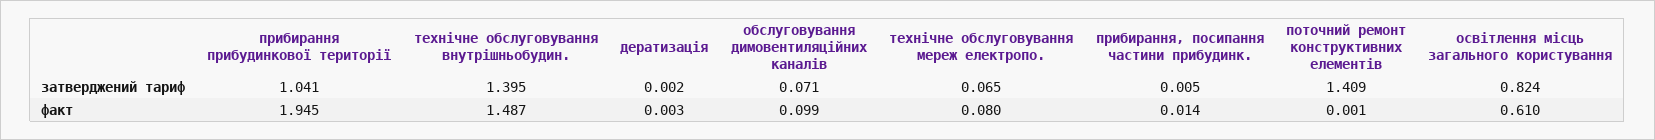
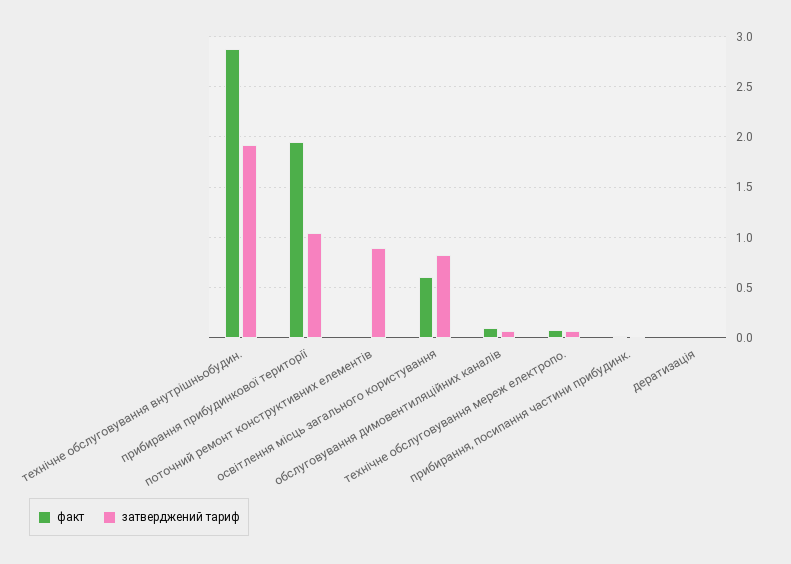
  {
    "затверджений тариф": {
      "прибирання прибудинкової території": 1.041,
-     "технічне обслуговування внутрішньобудин.": 1.395,
+     "технічне обслуговування внутрішньобудин.": 1.9,
      "дератизація": 0.002,
      "обслуговування димовентиляційних каналів": 0.071,
      "технічне обслуговування мереж електропо.": 0.065,
      "прибирання, посипання частини прибудинк.": 0.005,
-     "поточний ремонт конструктивних елементів": 1.409,
+     "поточний ремонт конструктивних елементів": 0.9,
      "освітлення місць загального користування": 0.824
    },
    "факт": {
      "прибирання прибудинкової території": 1.945,
-     "технічне обслуговування внутрішньобудин.": 1.487,
+     "технічне обслуговування внутрішньобудин.": 2.9,
      "дератизація": 0.003,
      "обслуговування димовентиляційних каналів": 0.099,
      "технічне обслуговування мереж електропо.": 0.08,
      "прибирання, посипання частини прибудинк.": 0.014,
      "поточний ремонт конструктивних елементів": 0.001,
      "освітлення місць загального користування": 0.61
    }
  }

